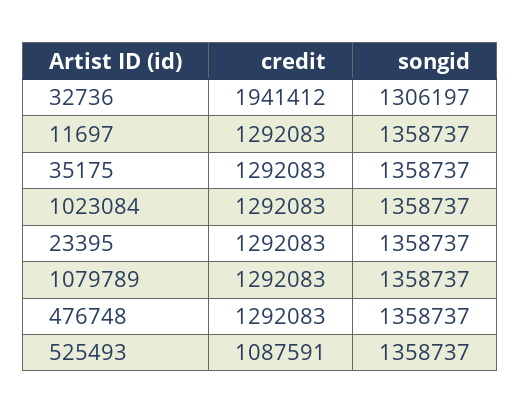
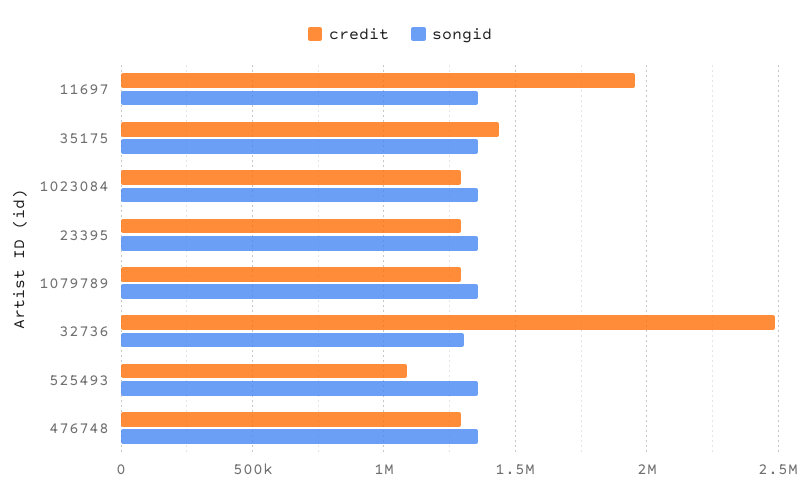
  {
    "credit": {
-     "32736": 1941412,
+     "32736": 2500000,
-     "11697": 1292083,
+     "11697": 1950000,
-     "35175": 1292083,
+     "35175": 1450000,
      "1023084": 1292083,
      "23395": 1292083,
      "1079789": 1292083,
      "476748": 1292083,
      "525493": 1087591
    },
    "songid": {
      "32736": 1306197,
      "11697": 1358737,
      "35175": 1358737,
      "1023084": 1358737,
      "23395": 1358737,
      "1079789": 1358737,
      "476748": 1358737,
      "525493": 1358737
    }
  }

